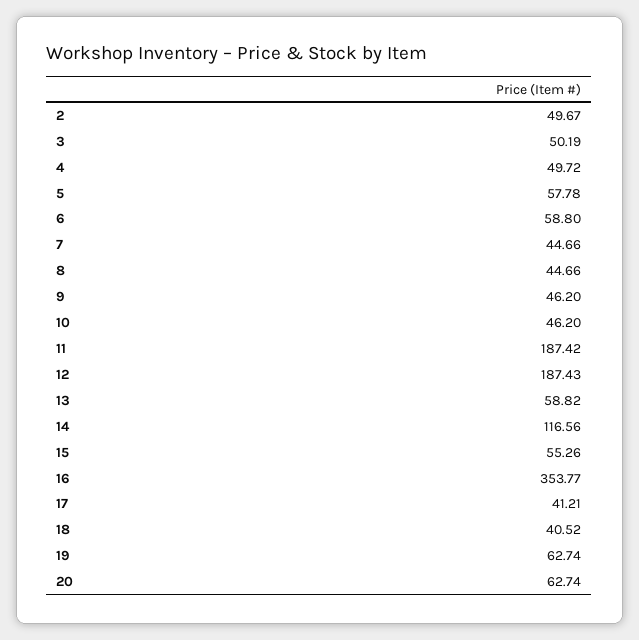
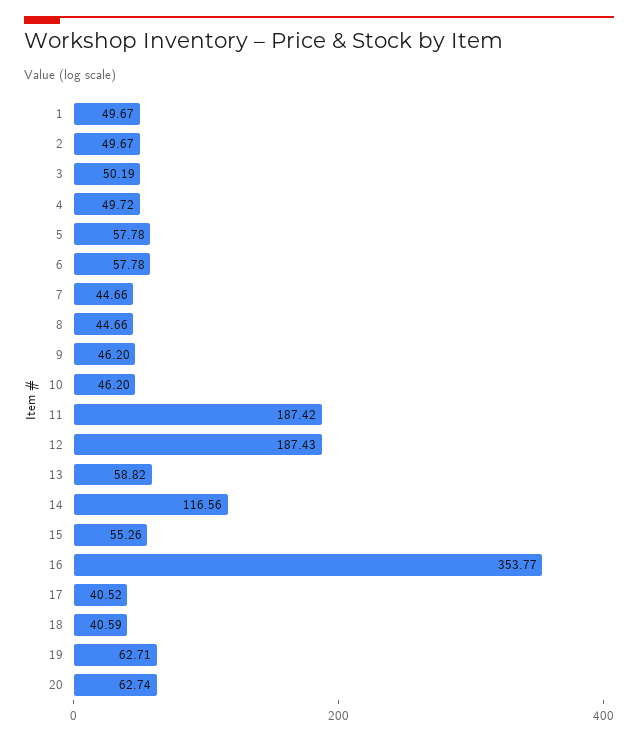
  {
    "2": 49.67,
    "3": 50.19,
    "4": 49.72,
    "5": 57.78,
-   "6": 58.8,
+   "6": 57.78,
    "7": 44.66,
    "8": 44.66,
    "9": 46.2,
    "10": 46.2,
    "11": 187.42,
    "12": 187.43,
    "13": 58.82,
    "14": 116.56,
    "15": 55.26,
    "16": 353.77,
-   "17": 41.21,
+   "17": 40.52,
-   "18": 40.52,
+   "18": 40.59,
-   "19": 62.74,
+   "19": 62.71,
-   "20": 62.74
+   "20": 62.74,
+   "1": 49.67
  }

